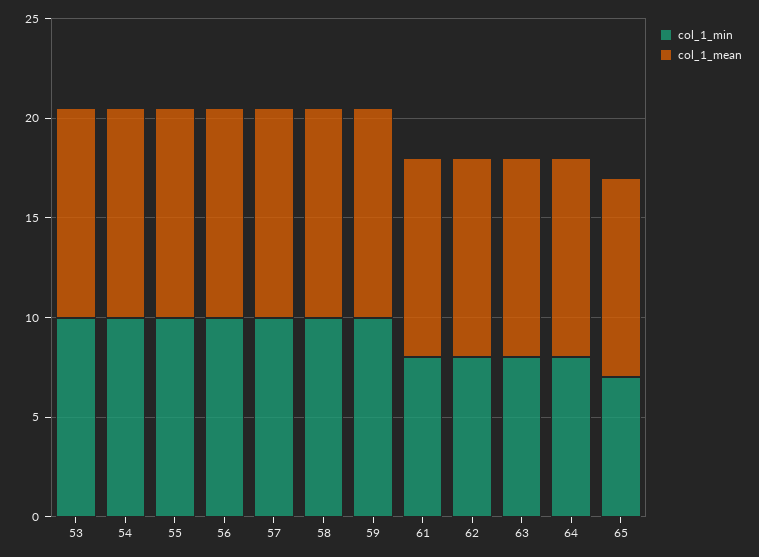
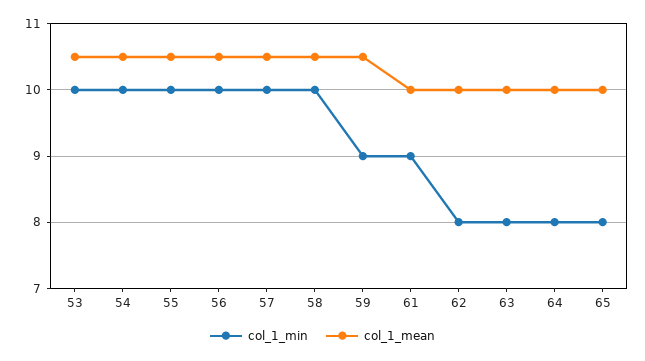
  {
    "col_1_min": {
      "53": 10,
      "54": 10,
      "55": 10,
      "56": 10,
      "57": 10,
      "58": 10,
-     "59": 10,
+     "59": 9,
-     "61": 8,
+     "61": 9,
      "62": 8,
      "63": 8,
      "64": 8,
-     "65": 7
+     "65": 8
    },
    "col_1_mean": {
      "53": 10.5,
      "54": 10.5,
      "55": 10.5,
      "56": 10.5,
      "57": 10.5,
      "58": 10.5,
      "59": 10.5,
      "61": 10,
      "62": 10,
      "63": 10,
      "64": 10,
      "65": 10
    }
  }

